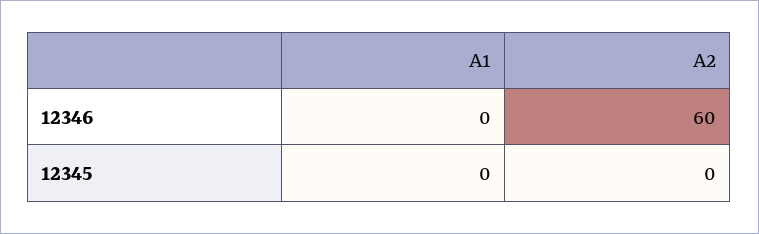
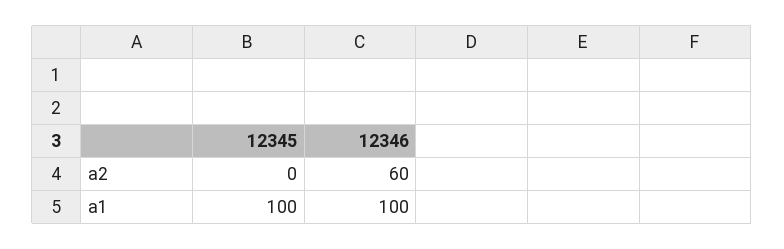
  {
    "A1": {
-     "12346": 0,
+     "12346": 100,
-     "12345": 0
+     "12345": 100
    },
    "A2": {
      "12346": 60,
      "12345": 0
    }
  }

